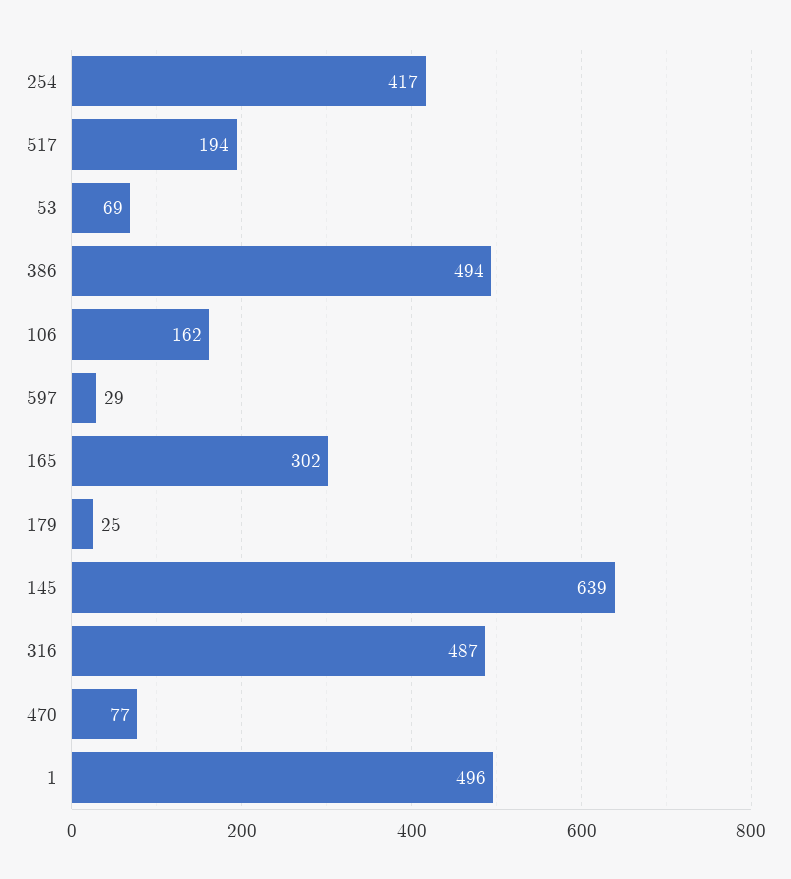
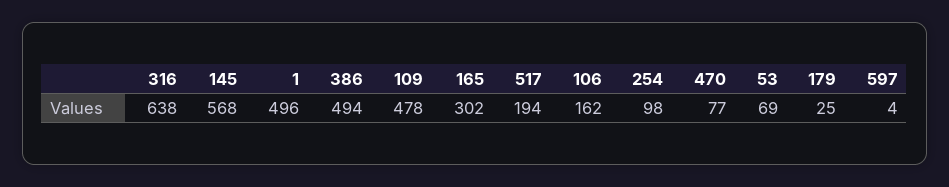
  {
-   "254": 417,
+   "254": 98,
    "517": 194,
    "53": 69,
    "386": 494,
    "106": 162,
-   "597": 29,
+   "597": 4,
    "165": 302,
    "179": 25,
-   "145": 639,
+   "145": 568,
-   "316": 487,
+   "316": 638,
    "470": 77,
-   "1": 496
+   "1": 496,
+   "109": 478
  }

